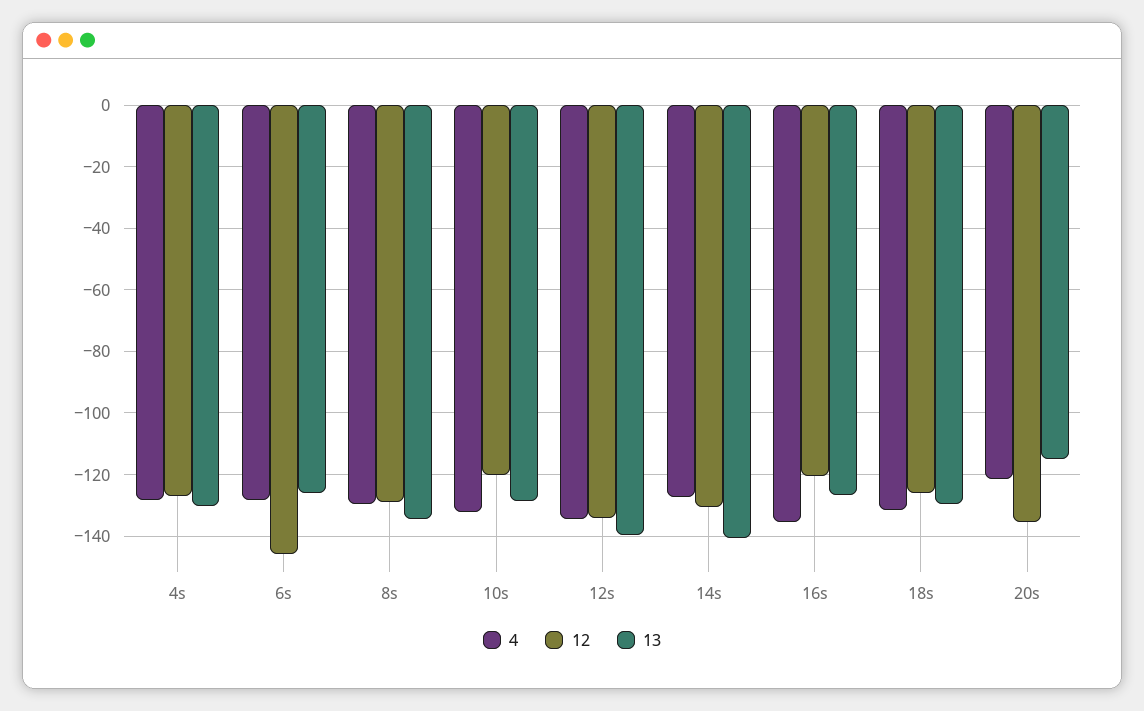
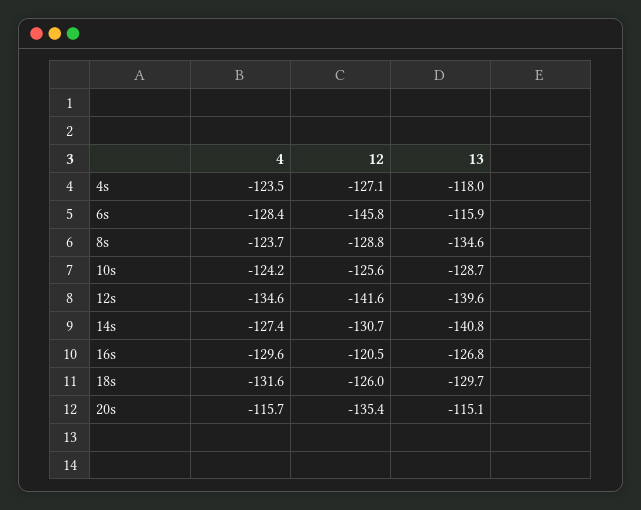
  {
    "4": {
-     "4s": -128,
+     "4s": -123.5,
      "6s": -128.4,
-     "8s": -130,
+     "8s": -123.7,
-     "10s": -132,
+     "10s": -124.2,
      "12s": -134.6,
      "14s": -127.4,
-     "16s": -136,
+     "16s": -129.6,
      "18s": -131.6,
-     "20s": -122
+     "20s": -115.7
    },
    "12": {
      "4s": -127.1,
      "6s": -145.8,
      "8s": -128.8,
-     "10s": -120,
+     "10s": -125.6,
-     "12s": -134,
+     "12s": -141.6,
      "14s": -130.7,
      "16s": -120.5,
      "18s": -126,
      "20s": -135.4
    },
    "13": {
-     "4s": -130,
+     "4s": -118,
-     "6s": -126,
+     "6s": -115.9,
      "8s": -134.6,
      "10s": -128.7,
      "12s": -139.6,
      "14s": -140.8,
      "16s": -126.8,
      "18s": -129.7,
      "20s": -115.1
    }
  }

